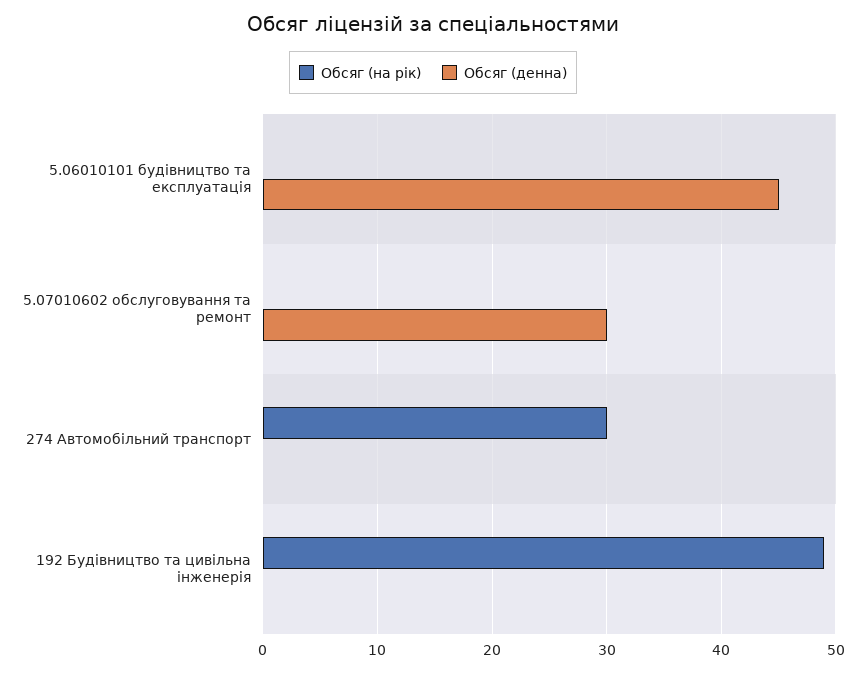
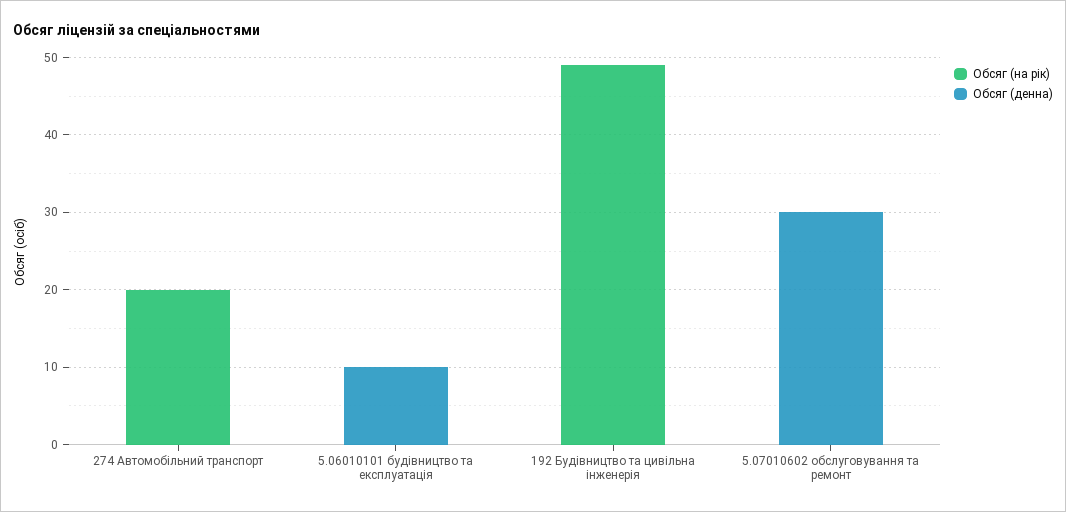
  {
    "Обсяг (на рік)": {
      "5.06010101 будівництво та експлуатація": 0,
      "5.07010602 обслуговування та ремонт": 0,
-     "274 Автомобільний транспорт": 30,
+     "274 Автомобільний транспорт": 20,
      "192 Будівництво та цивільна інженерія": 49
    },
    "Обсяг (денна)": {
-     "5.06010101 будівництво та експлуатація": 45,
+     "5.06010101 будівництво та експлуатація": 10,
      "5.07010602 обслуговування та ремонт": 30,
      "274 Автомобільний транспорт": 0,
      "192 Будівництво та цивільна інженерія": 0
    }
  }

